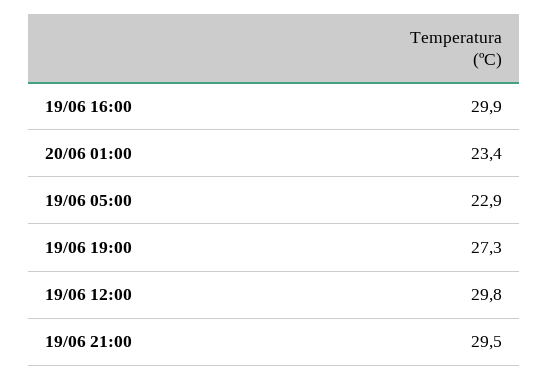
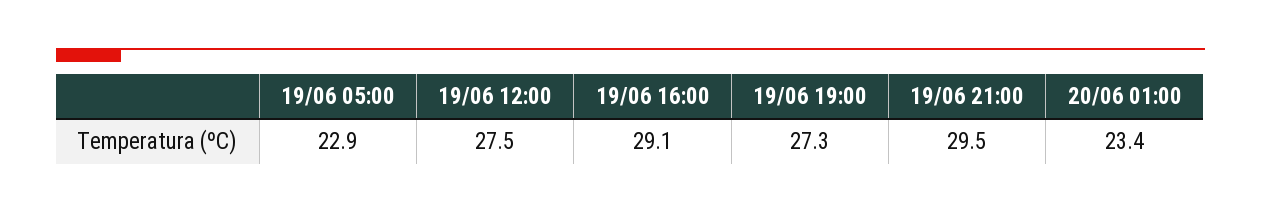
  {
-   "19/06 16:00": 29.9,
+   "19/06 16:00": 29.1,
    "20/06 01:00": 23.4,
    "19/06 05:00": 22.9,
    "19/06 19:00": 27.3,
-   "19/06 12:00": 29.8,
+   "19/06 12:00": 27.5,
    "19/06 21:00": 29.5
  }

